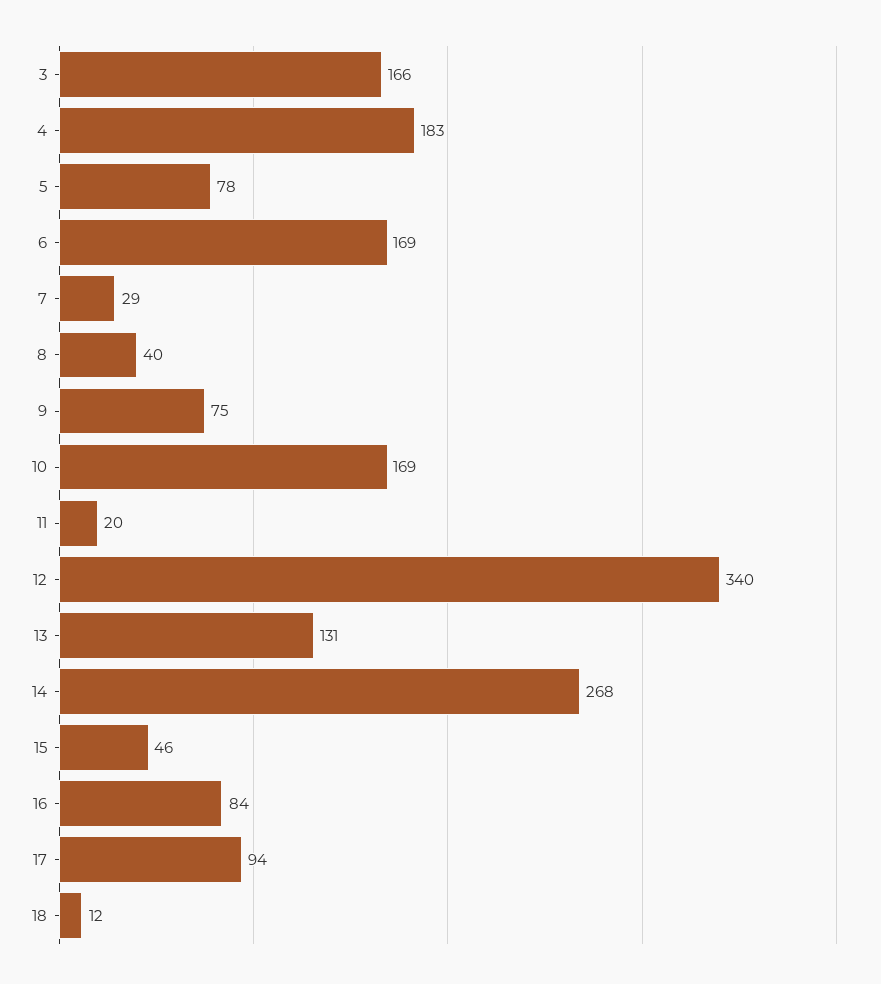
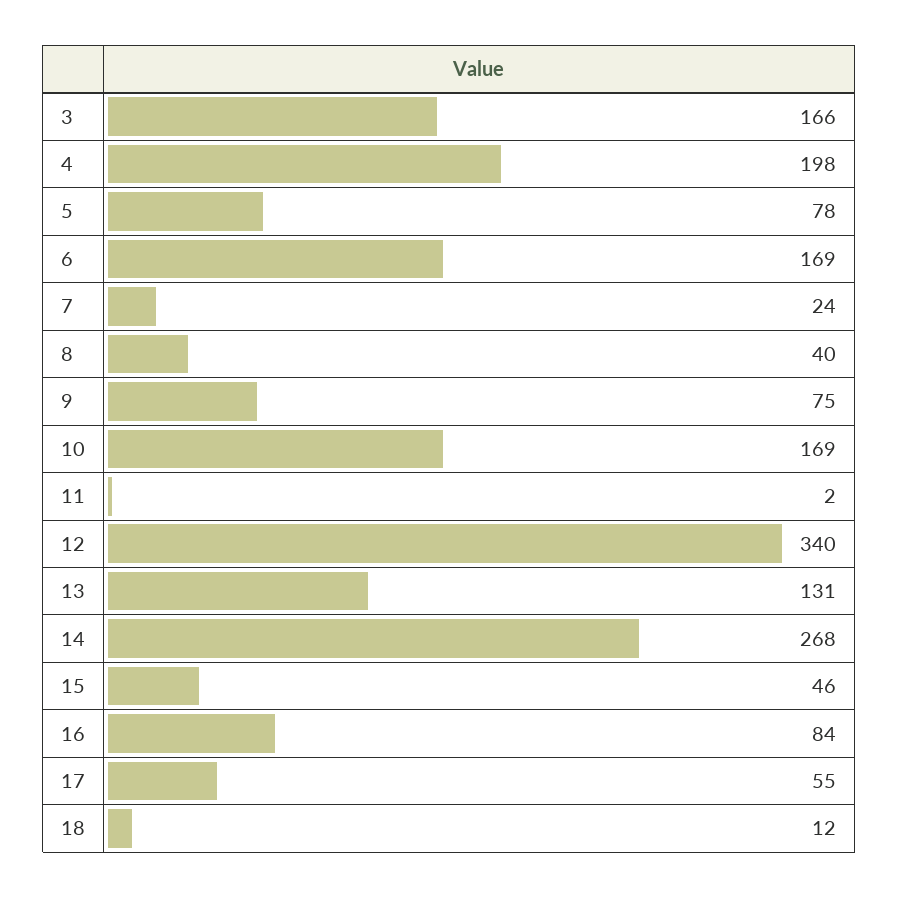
  {
    "3": 166,
-   "4": 183,
+   "4": 198,
    "5": 78,
    "6": 169,
-   "7": 29,
+   "7": 24,
    "8": 40,
    "9": 75,
    "10": 169,
-   "11": 20,
+   "11": 2,
    "12": 340,
    "13": 131,
    "14": 268,
    "15": 46,
    "16": 84,
-   "17": 94,
+   "17": 55,
    "18": 12
  }

